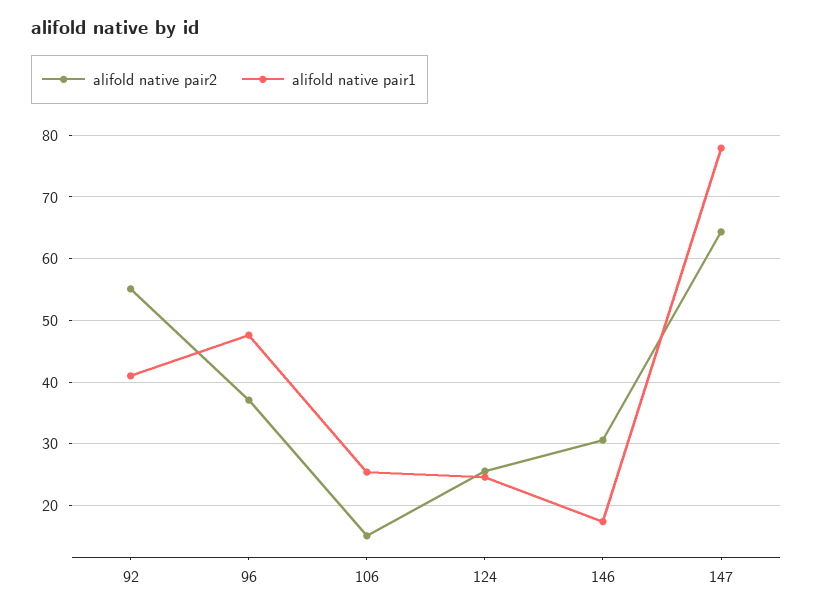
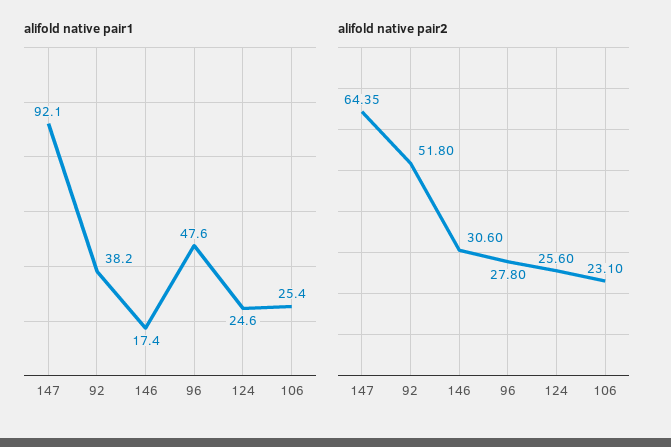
  {
    "alifold native pair2": {
-     "92": 55,
+     "92": 51.8,
-     "96": 37,
+     "96": 27.8,
-     "106": 15,
+     "106": 23.1,
      "124": 25.6,
      "146": 30.6,
      "147": 64.35
    },
    "alifold native pair1": {
-     "92": 41,
+     "92": 38.2,
      "96": 47.6,
      "106": 25.4,
      "124": 24.6,
      "146": 17.4,
-     "147": 78
+     "147": 92.1
    }
  }

